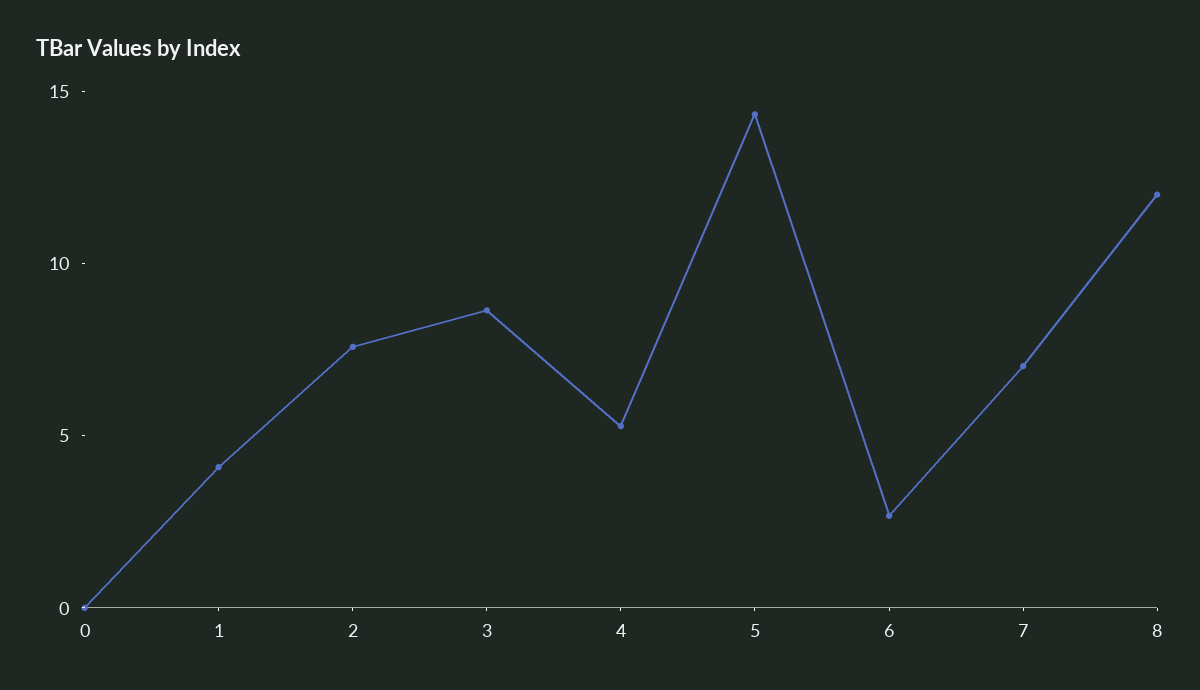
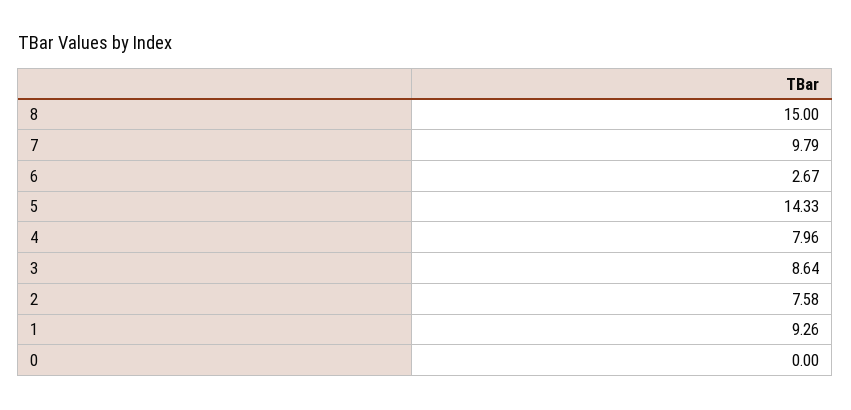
  {
    "0": 0,
-   "1": 4,
+   "1": 9.26,
    "2": 7.58,
    "3": 8.64,
-   "4": 5,
+   "4": 7.96,
    "5": 14.33,
    "6": 2.67,
-   "7": 7,
+   "7": 9.79,
-   "8": 12
+   "8": 15
  }

